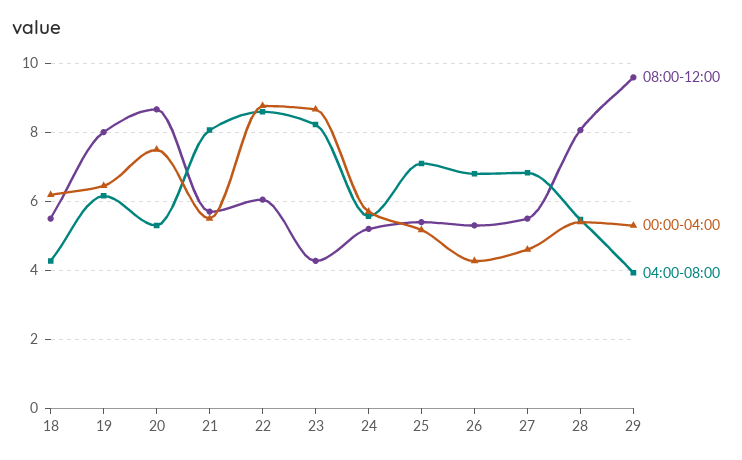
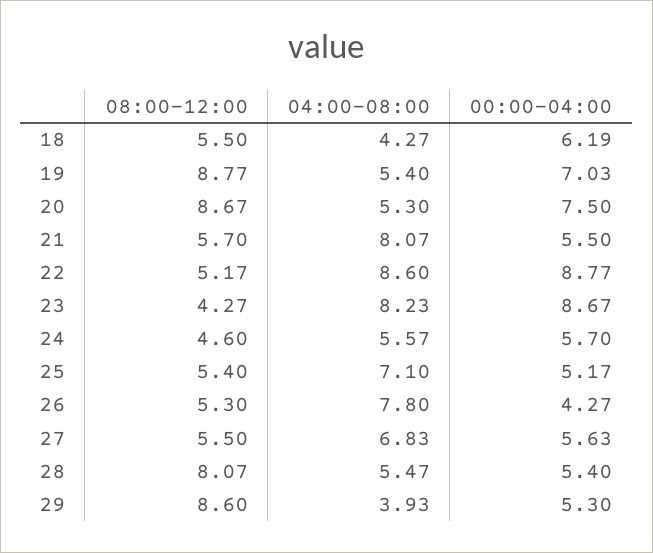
  {
    "08:00-12:00": {
      "18": 5.5,
-     "19": 8,
+     "19": 8.77,
      "20": 8.67,
      "21": 5.7,
-     "22": 6,
+     "22": 5.17,
      "23": 4.27,
-     "24": 5.2,
+     "24": 4.6,
      "25": 5.4,
      "26": 5.3,
      "27": 5.5,
      "28": 8.07,
-     "29": 9.6
+     "29": 8.6
    },
    "00:00-04:00": {
      "18": 6.19,
-     "19": 6.4,
+     "19": 7.03,
      "20": 7.5,
      "21": 5.5,
      "22": 8.77,
      "23": 8.67,
      "24": 5.7,
      "25": 5.17,
      "26": 4.27,
-     "27": 4.6,
+     "27": 5.63,
      "28": 5.4,
      "29": 5.3
    },
    "04:00-08:00": {
      "18": 4.27,
-     "19": 6.2,
+     "19": 5.4,
      "20": 5.3,
      "21": 8.07,
      "22": 8.6,
      "23": 8.23,
      "24": 5.57,
      "25": 7.1,
-     "26": 6.8,
+     "26": 7.8,
      "27": 6.83,
      "28": 5.47,
      "29": 3.93
    }
  }

